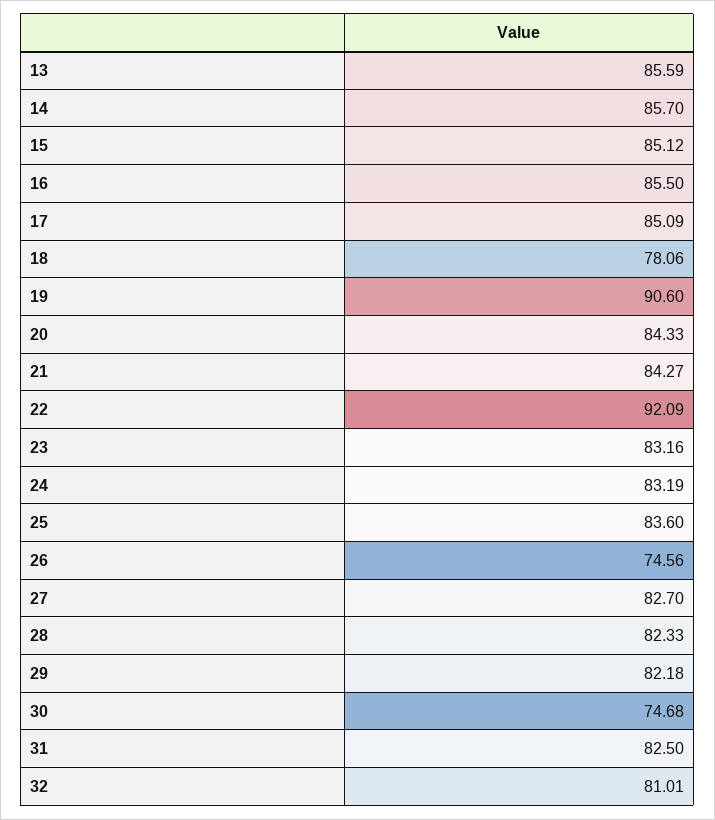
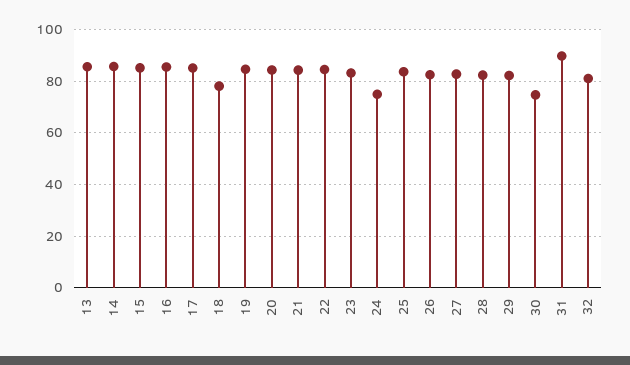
  {
    "13": 85.59,
    "14": 85.7,
    "15": 85.12,
    "16": 85.5,
    "17": 85.09,
    "18": 78.06,
-   "19": 90.6,
+   "19": 85,
    "20": 84.33,
    "21": 84.27,
-   "22": 92.09,
+   "22": 85,
    "23": 83.16,
-   "24": 83.19,
+   "24": 75,
    "25": 83.6,
-   "26": 74.56,
+   "26": 82.5,
    "27": 82.7,
    "28": 82.33,
    "29": 82.18,
    "30": 74.68,
-   "31": 82.5,
+   "31": 90,
    "32": 81.01
  }

